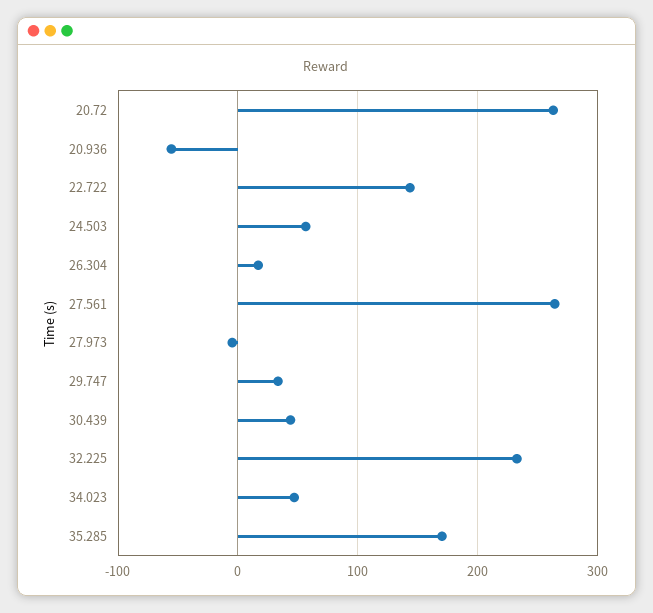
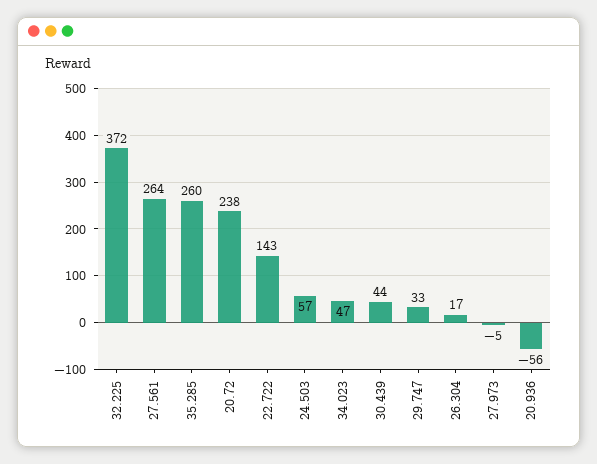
  {
-   "20.72": 260,
+   "20.72": 238,
    "20.936": -56,
    "22.722": 143,
    "24.503": 57,
    "26.304": 17,
    "27.561": 264,
    "27.973": -5,
    "29.747": 33,
    "30.439": 44,
-   "32.225": 230,
+   "32.225": 372,
    "34.023": 47,
-   "35.285": 170
+   "35.285": 260
  }

